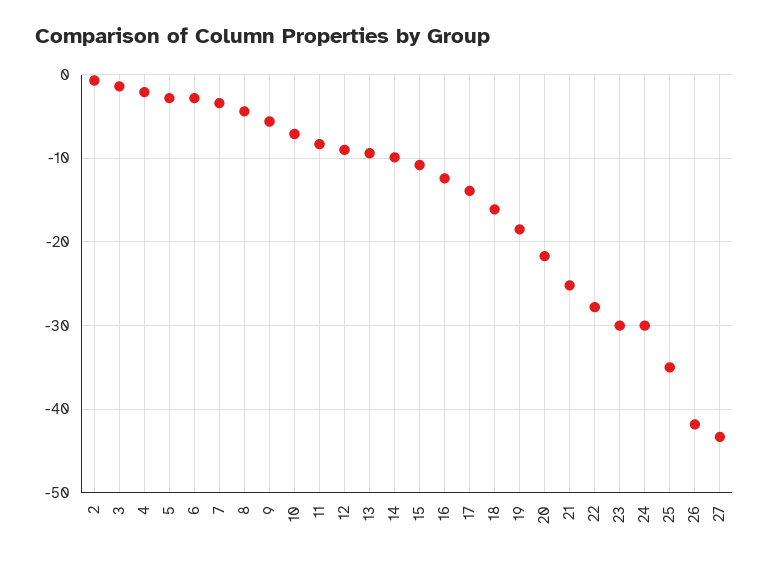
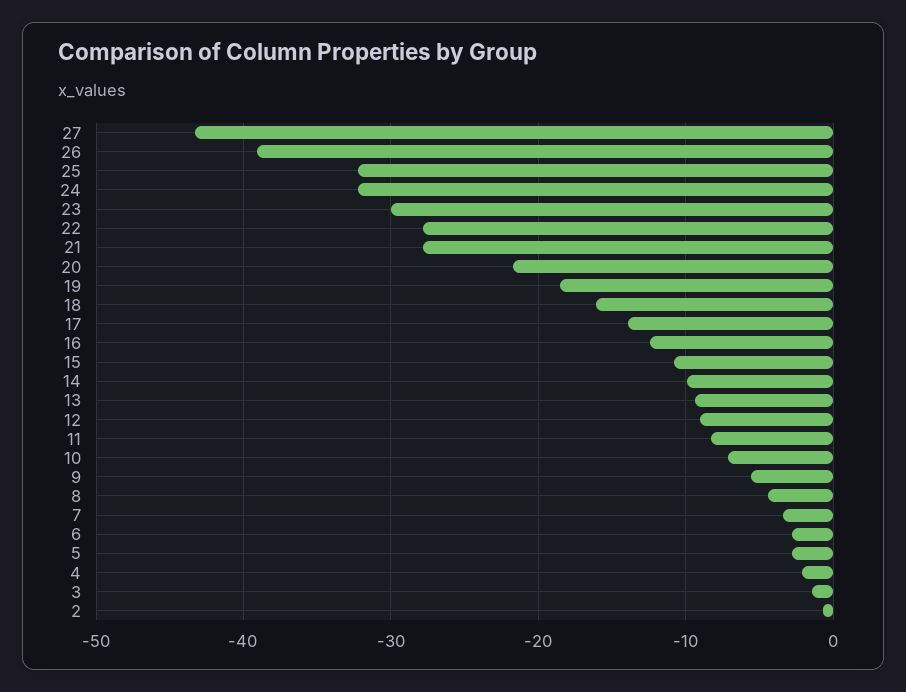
  {
    "2": -1,
    "3": -1,
    "4": -2,
    "5": -3,
    "6": -3,
    "7": -3,
    "8": -4,
    "9": -6,
    "10": -7,
    "11": -8,
    "12": -9,
    "13": -9,
    "14": -10,
    "15": -11,
    "16": -12,
    "17": -14,
    "18": -16,
    "19": -19,
    "20": -22,
-   "21": -25,
+   "21": -28,
    "22": -28,
    "23": -30,
-   "24": -30,
+   "24": -32,
-   "25": -35,
+   "25": -32,
-   "26": -42,
+   "26": -39,
    "27": -43
  }

